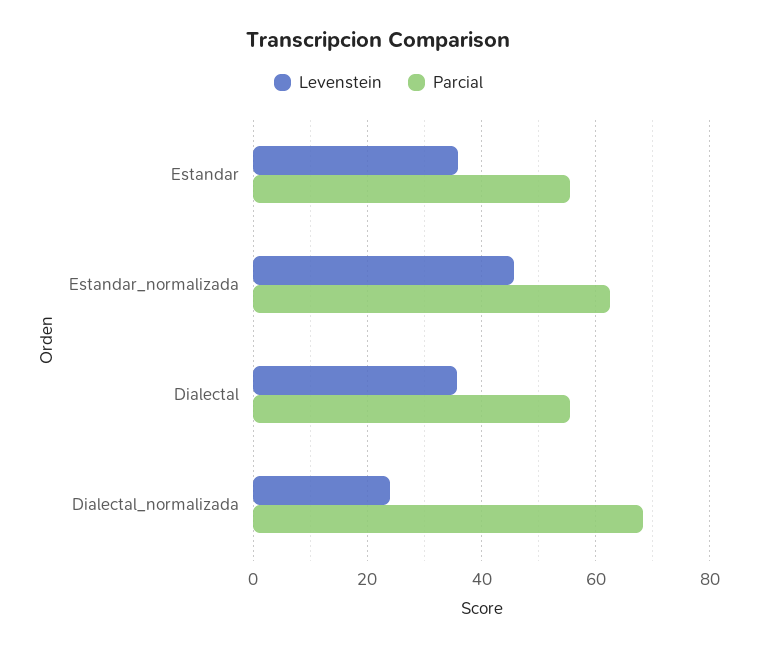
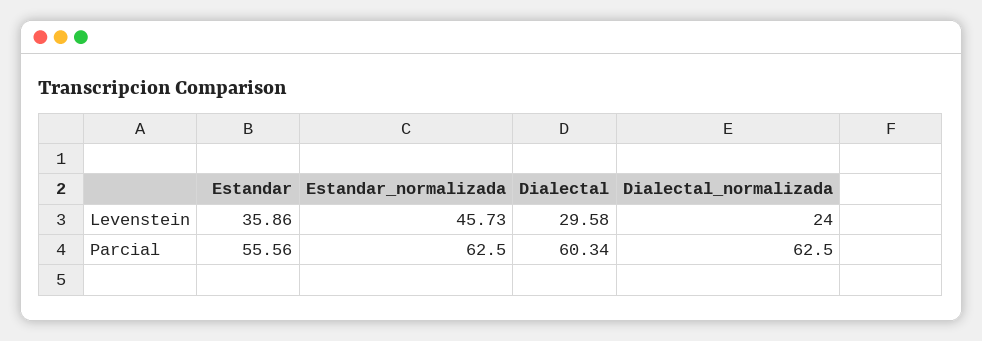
  {
    "Levenstein": {
      "Estandar": 35.86,
      "Estandar_normalizada": 45.73,
-     "Dialectal": 36,
+     "Dialectal": 29.58,
      "Dialectal_normalizada": 24
    },
    "Parcial": {
      "Estandar": 55.56,
      "Estandar_normalizada": 62.5,
-     "Dialectal": 56,
+     "Dialectal": 60.34,
-     "Dialectal_normalizada": 68
+     "Dialectal_normalizada": 62.5
    }
  }

